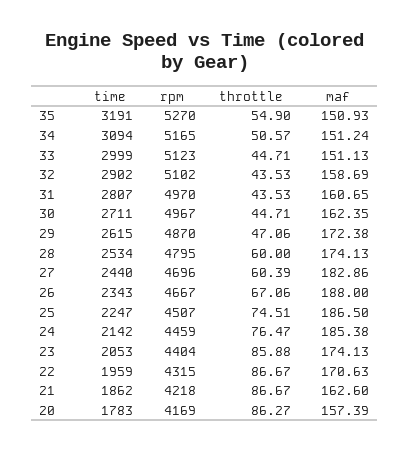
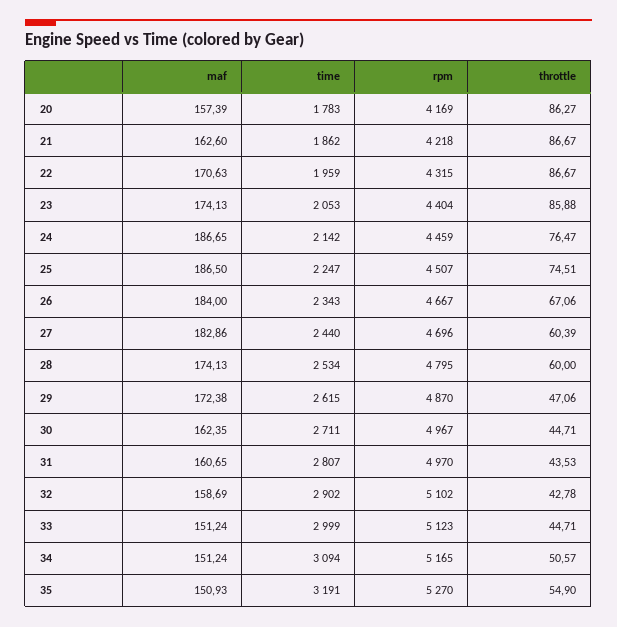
  {
    "time": {
      "35": 3191,
      "34": 3094,
      "33": 2999,
      "32": 2902,
      "31": 2807,
      "30": 2711,
      "29": 2615,
      "28": 2534,
      "27": 2440,
      "26": 2343,
      "25": 2247,
      "24": 2142,
      "23": 2053,
      "22": 1959,
      "21": 1862,
      "20": 1783
    },
    "rpm": {
      "35": 5270,
      "34": 5165,
      "33": 5123,
      "32": 5102,
      "31": 4970,
      "30": 4967,
      "29": 4870,
      "28": 4795,
      "27": 4696,
      "26": 4667,
      "25": 4507,
      "24": 4459,
      "23": 4404,
      "22": 4315,
      "21": 4218,
      "20": 4169
    },
    "throttle": {
      "35": 54.9,
      "34": 50.57,
      "33": 44.71,
-     "32": 43.53,
+     "32": 42.78,
      "31": 43.53,
      "30": 44.71,
      "29": 47.06,
      "28": 60,
      "27": 60.39,
      "26": 67.06,
      "25": 74.51,
      "24": 76.47,
      "23": 85.88,
      "22": 86.67,
      "21": 86.67,
      "20": 86.27
    },
    "maf": {
      "35": 150.93,
      "34": 151.24,
-     "33": 151.13,
+     "33": 151.24,
      "32": 158.69,
      "31": 160.65,
      "30": 162.35,
      "29": 172.38,
      "28": 174.13,
      "27": 182.86,
-     "26": 188,
+     "26": 184,
      "25": 186.5,
-     "24": 185.38,
+     "24": 186.65,
      "23": 174.13,
      "22": 170.63,
      "21": 162.6,
      "20": 157.39
    }
  }

